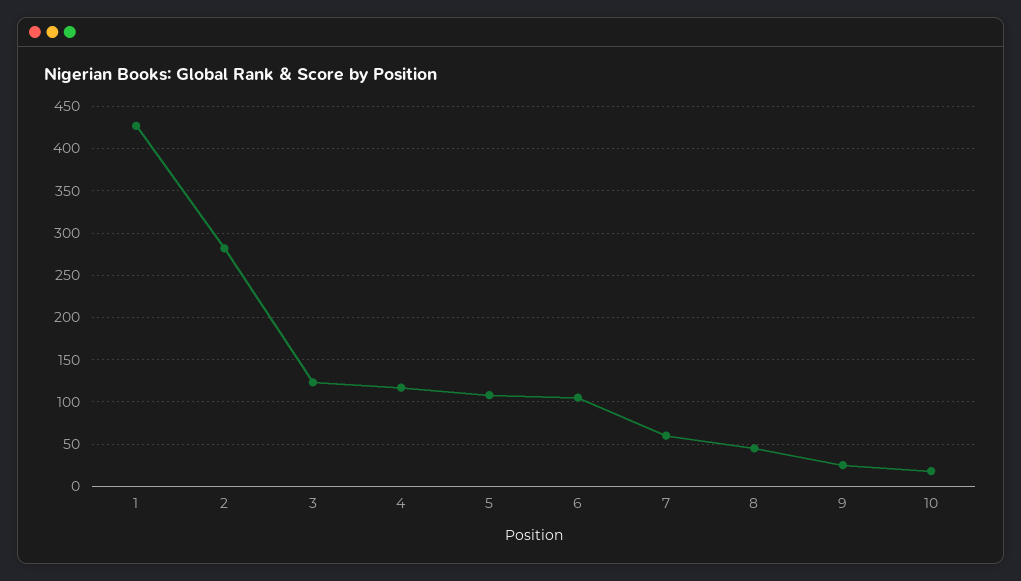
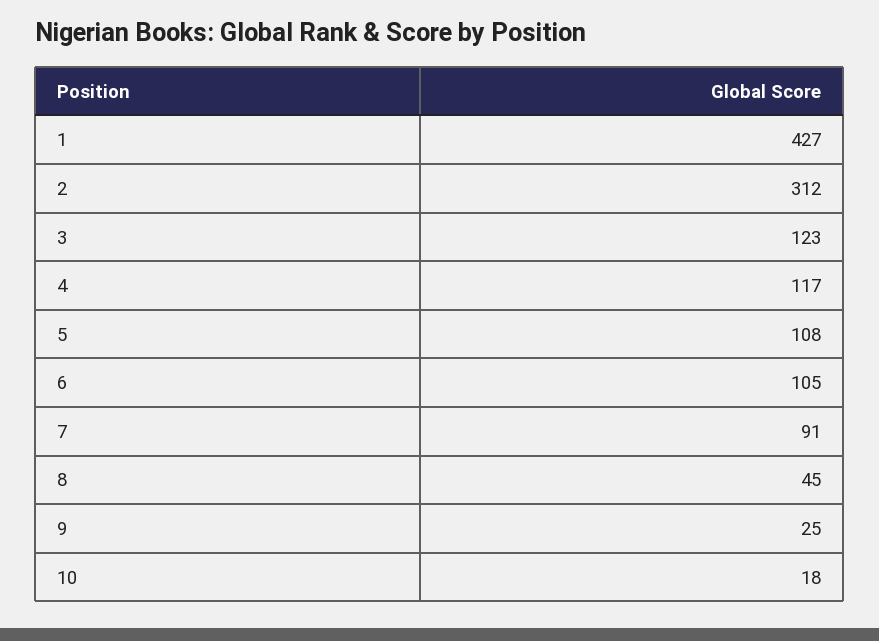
  {
    "1": 427,
-   "2": 280,
+   "2": 312,
    "3": 123,
    "4": 117,
    "5": 108,
    "6": 105,
-   "7": 60,
+   "7": 91,
    "8": 45,
    "9": 25,
    "10": 18
  }

